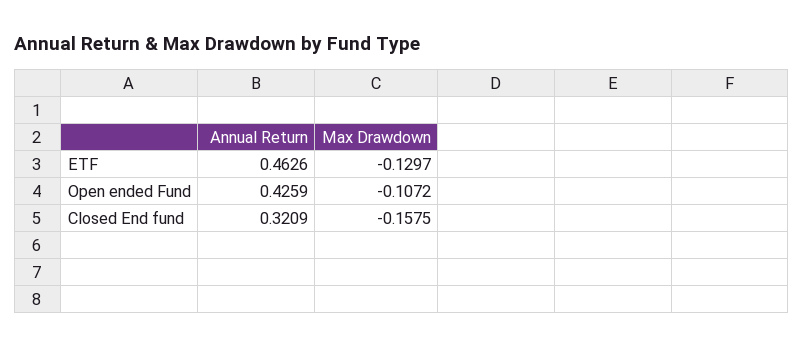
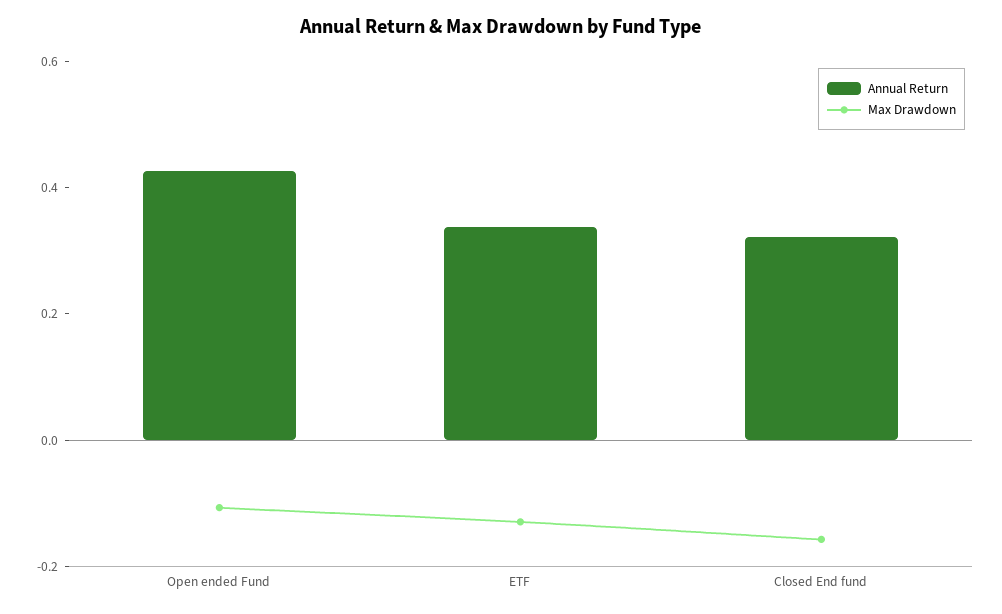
  {
    "Annual Return": {
-     "ETF": 0.4626,
+     "ETF": 0.35,
      "Open ended Fund": 0.4259,
      "Closed End fund": 0.3209
    },
    "Max Drawdown": {
      "ETF": -0.1297,
      "Open ended Fund": -0.1072,
      "Closed End fund": -0.1575
    }
  }

